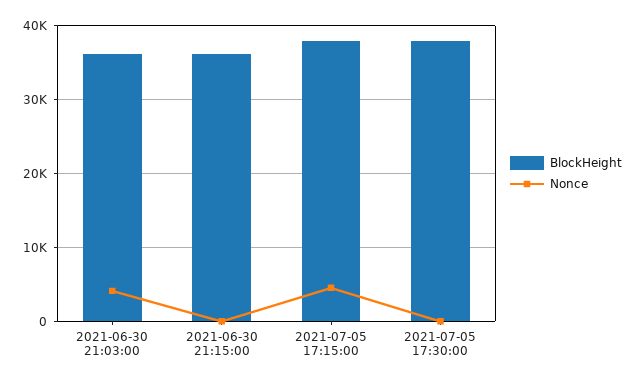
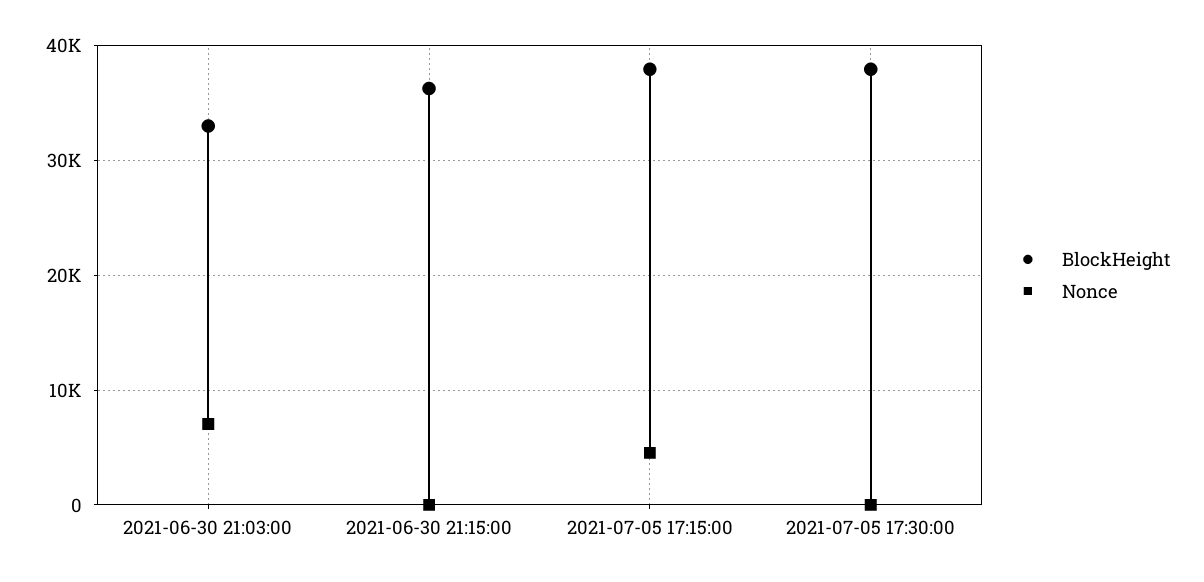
  {
    "BlockHeight": {
-     "2021-06-30 21:03:00": 36000,
+     "2021-06-30 21:03:00": 33000,
      "2021-06-30 21:15:00": 36000,
      "2021-07-05 17:15:00": 38000,
      "2021-07-05 17:30:00": 38000
    },
    "Nonce": {
-     "2021-06-30 21:03:00": 4000,
+     "2021-06-30 21:03:00": 7000,
      "2021-06-30 21:15:00": 0,
      "2021-07-05 17:15:00": 5000,
      "2021-07-05 17:30:00": 0
    }
  }

